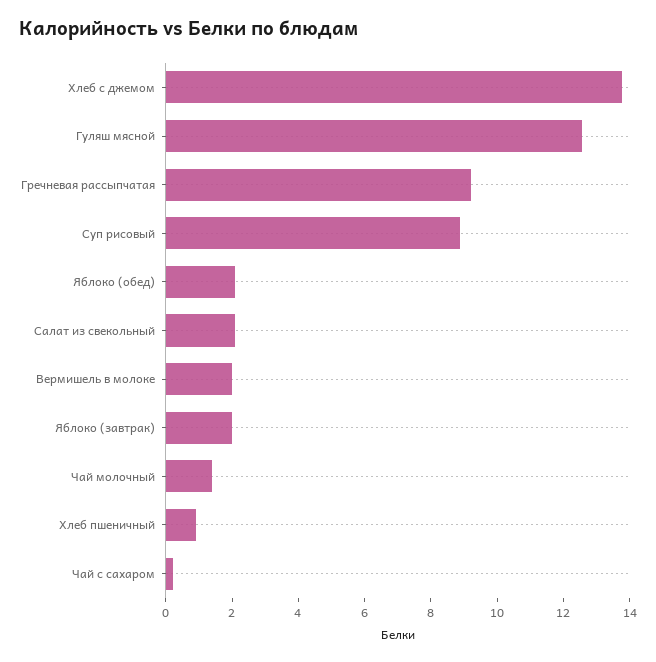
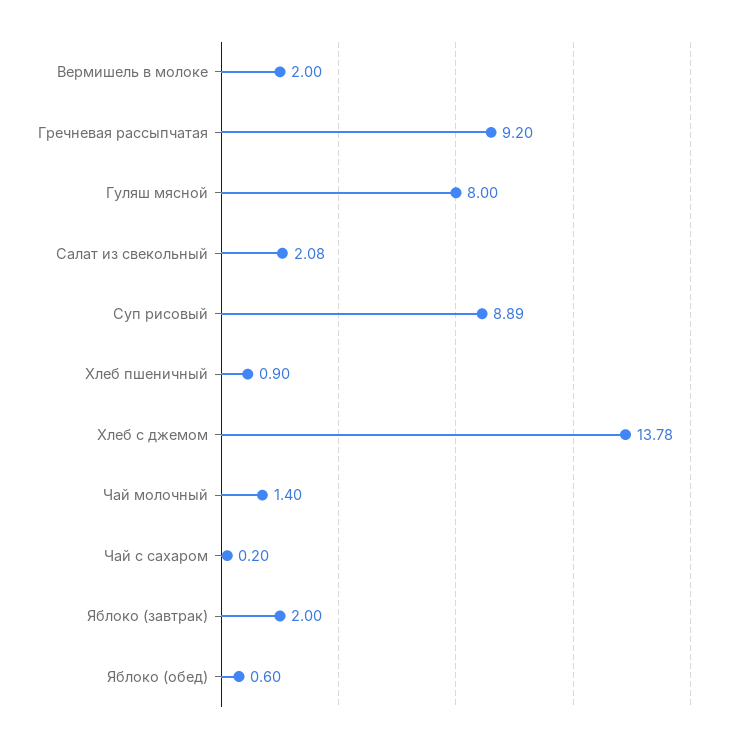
  {
    "Хлеб с джемом": 13.78,
-   "Гуляш мясной": 12.5,
+   "Гуляш мясной": 8,
    "Гречневая рассыпчатая": 9.2,
    "Суп рисовый": 8.89,
-   "Яблоко (обед)": 2,
+   "Яблоко (обед)": 0.6,
    "Салат из свекольный": 2.08,
    "Вермишель в молоке": 2,
    "Яблоко (завтрак)": 2,
    "Чай молочный": 1.4,
    "Хлеб пшеничный": 0.9,
    "Чай с сахаром": 0.2
  }

